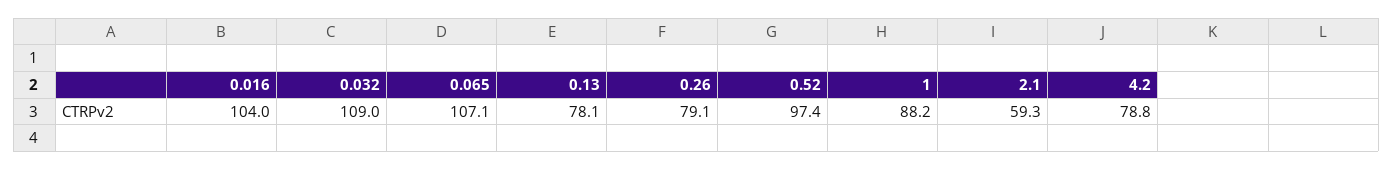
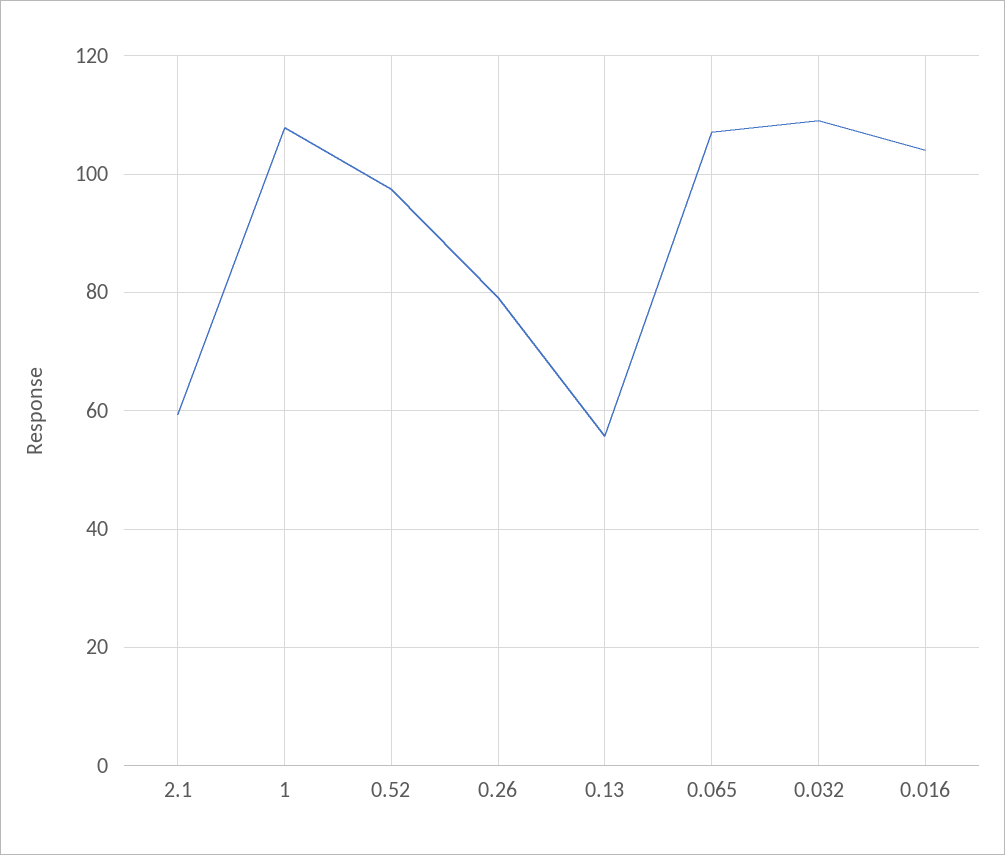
  {
    "0.016": 104,
    "0.032": 109,
    "0.065": 107.1,
-   "0.13": 78.1,
+   "0.13": 56,
    "0.26": 79.1,
    "0.52": 97.4,
-   "1": 88.2,
+   "1": 108,
-   "2.1": 59.3,
+   "2.1": 59.3
-   "4.2": 78.8
  }

